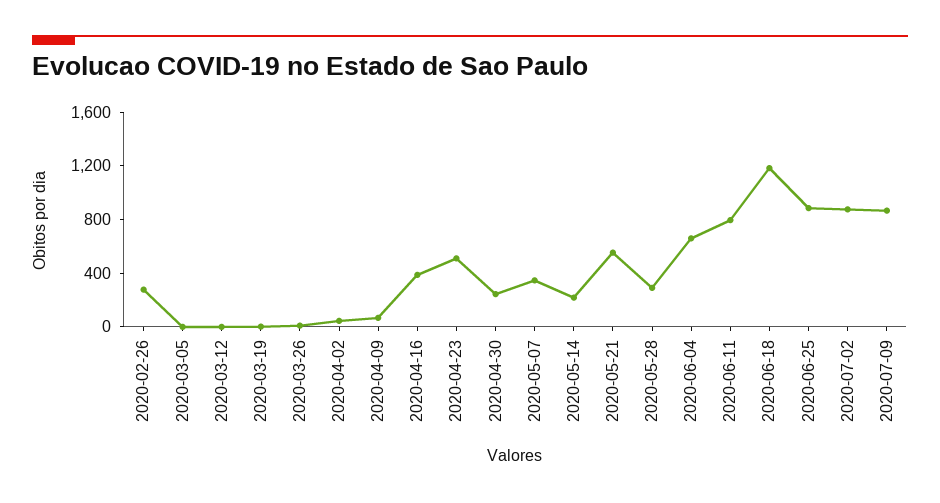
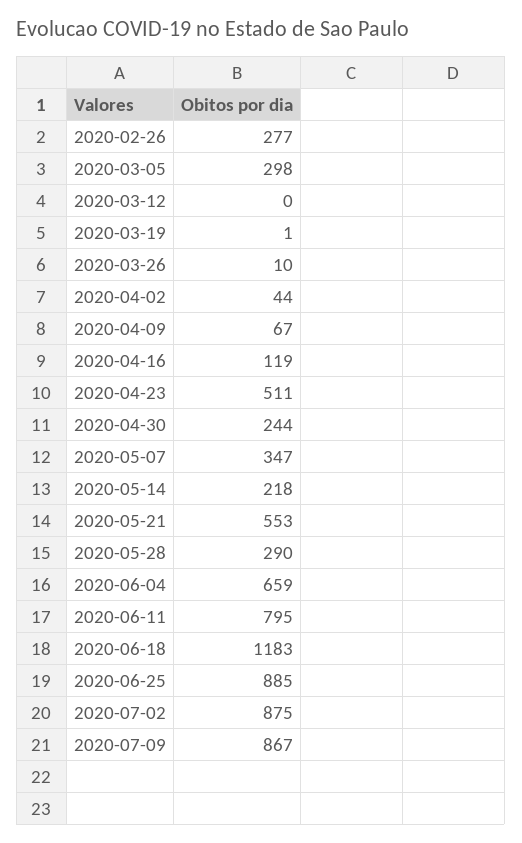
  {
    "2020-02-26": 277,
-   "2020-03-05": 0,
+   "2020-03-05": 298,
    "2020-03-12": 0,
    "2020-03-19": 1,
    "2020-03-26": 10,
    "2020-04-02": 44,
    "2020-04-09": 67,
-   "2020-04-16": 400,
+   "2020-04-16": 119,
    "2020-04-23": 511,
    "2020-04-30": 244,
    "2020-05-07": 347,
    "2020-05-14": 218,
    "2020-05-21": 553,
    "2020-05-28": 290,
    "2020-06-04": 659,
    "2020-06-11": 795,
    "2020-06-18": 1183,
    "2020-06-25": 885,
    "2020-07-02": 875,
    "2020-07-09": 867
  }

